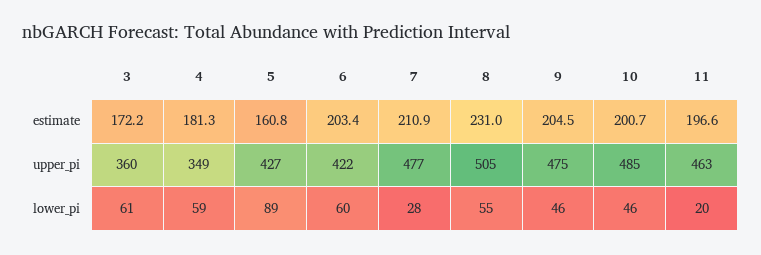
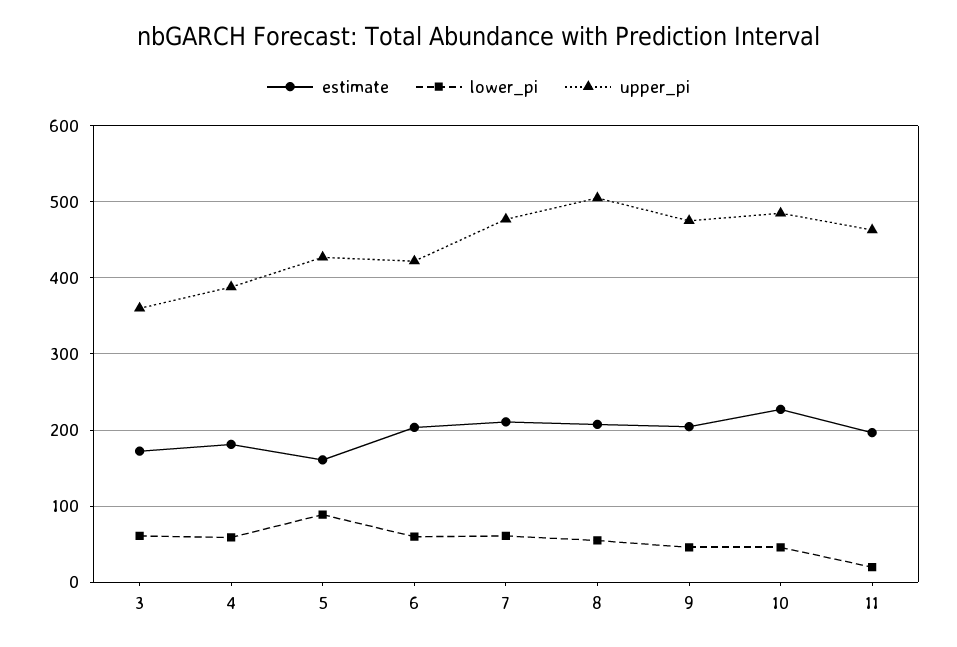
  {
    "estimate": {
      "3": 172.2,
      "4": 181.3,
      "5": 160.8,
      "6": 203.4,
      "7": 210.9,
-     "8": 231,
+     "8": 210,
      "9": 204.5,
-     "10": 200.7,
+     "10": 230,
      "11": 196.6
    },
    "upper_pi": {
      "3": 360,
-     "4": 349,
+     "4": 390,
      "5": 427,
      "6": 422,
      "7": 477,
      "8": 505,
      "9": 475,
      "10": 485,
      "11": 463
    },
    "lower_pi": {
      "3": 61,
      "4": 59,
      "5": 89,
      "6": 60,
-     "7": 28,
+     "7": 60,
      "8": 55,
      "9": 46,
      "10": 46,
      "11": 20
    }
  }

